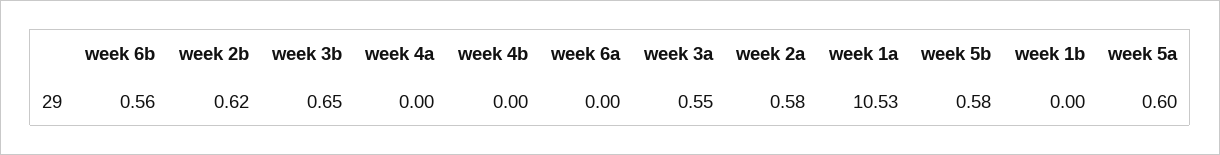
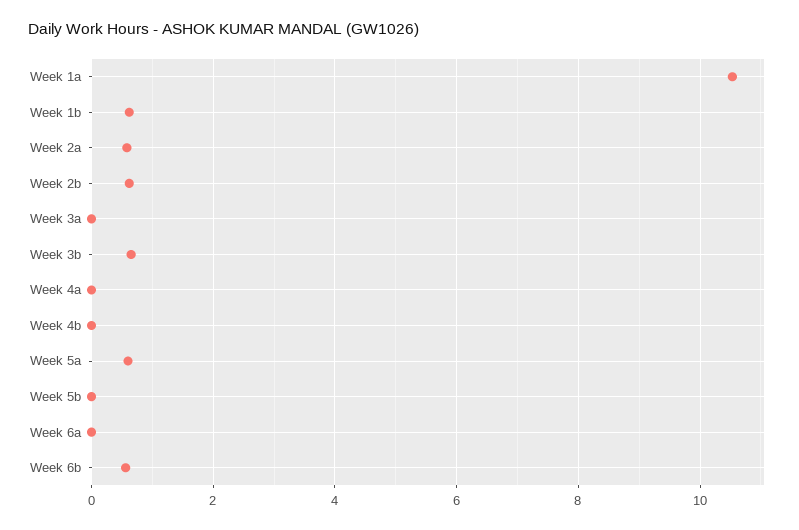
  {
    "week 6b": 0.56,
    "week 2b": 0.62,
    "week 3b": 0.65,
    "week 4a": 0,
    "week 4b": 0,
    "week 6a": 0,
-   "week 3a": 0.55,
+   "week 3a": 0,
    "week 2a": 0.58,
    "week 1a": 10.53,
-   "week 5b": 0.58,
+   "week 5b": 0,
-   "week 1b": 0,
+   "week 1b": 0.6,
    "week 5a": 0.6
  }

